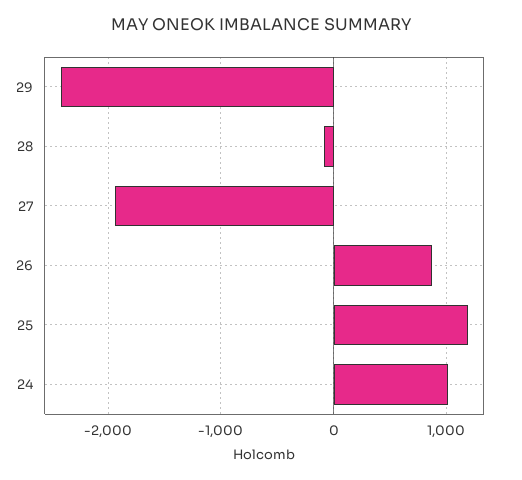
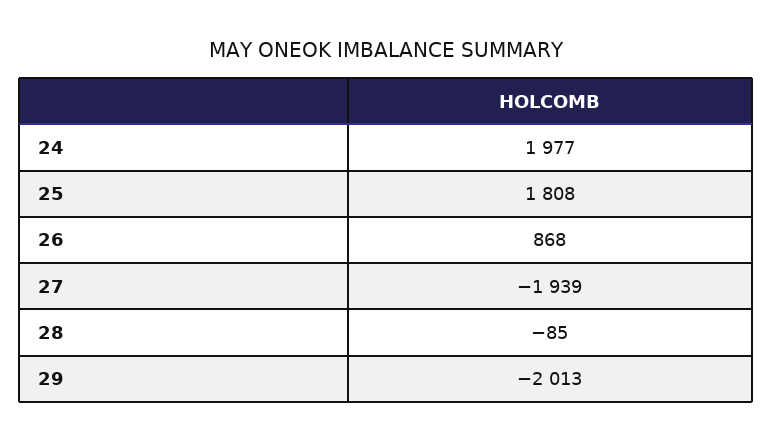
  {
-   "29": -2400,
+   "29": -2013,
    "28": -85,
    "27": -1939,
    "26": 868,
-   "25": 1200,
+   "25": 1808,
-   "24": 1000
+   "24": 1977
  }

